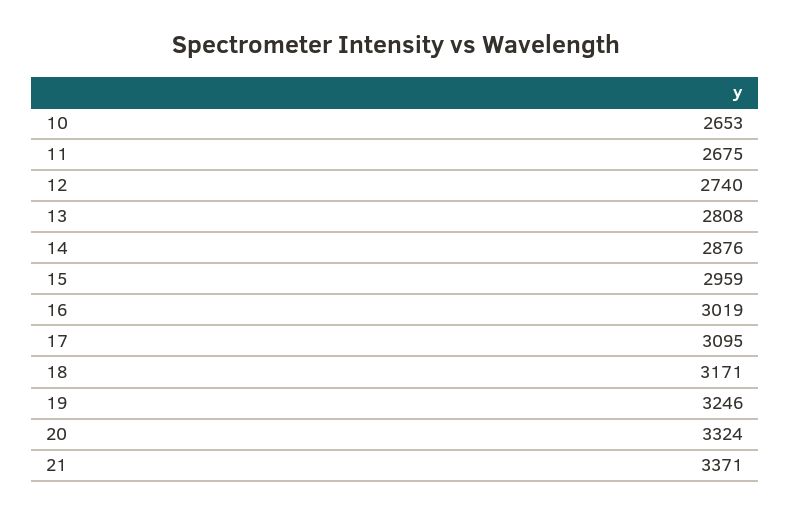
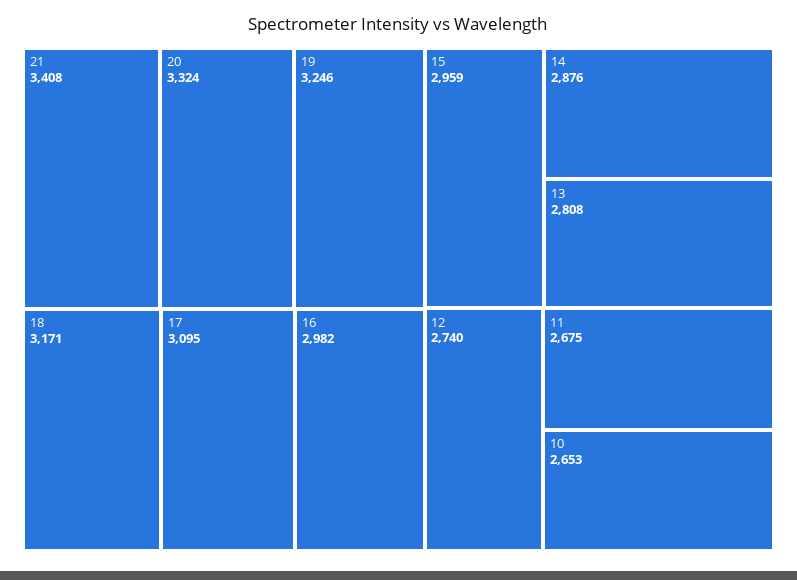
  {
    "10": 2653,
    "11": 2675,
    "12": 2740,
    "13": 2808,
    "14": 2876,
    "15": 2959,
-   "16": 3019,
+   "16": 2982,
    "17": 3095,
    "18": 3171,
    "19": 3246,
    "20": 3324,
-   "21": 3371
+   "21": 3408
  }

